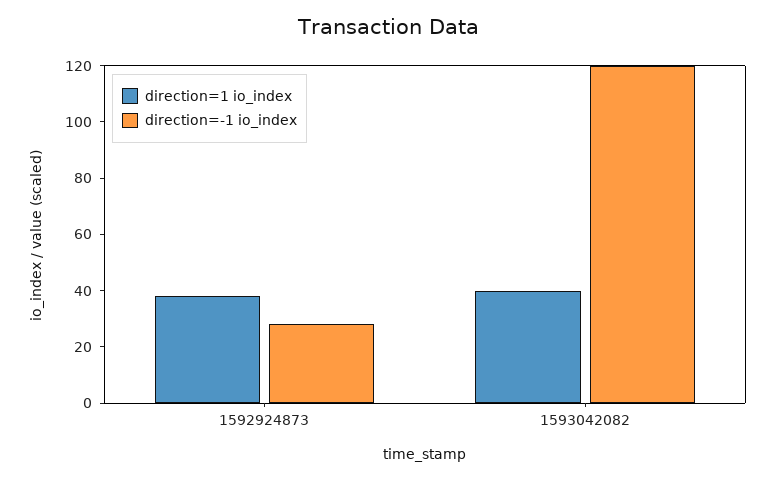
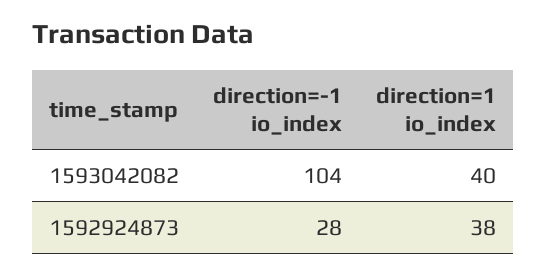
  {
    "direction=1 io_index": {
      "1592924873": 38,
      "1593042082": 40
    },
    "direction=-1 io_index": {
      "1592924873": 28,
-     "1593042082": 120
+     "1593042082": 104
    }
  }

